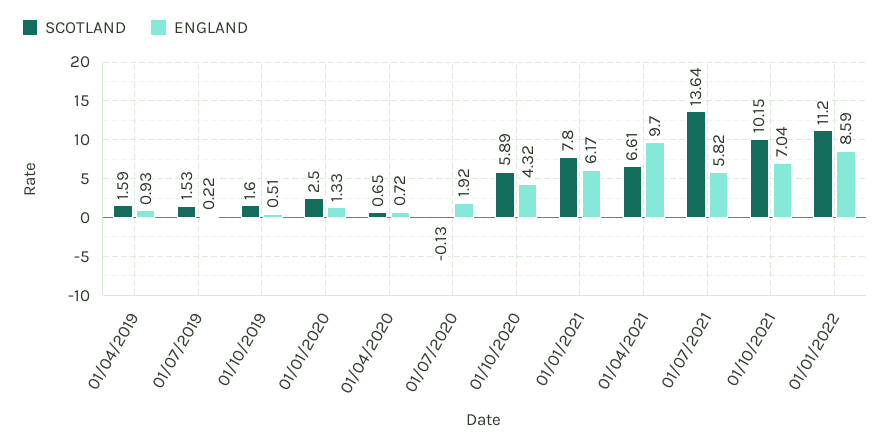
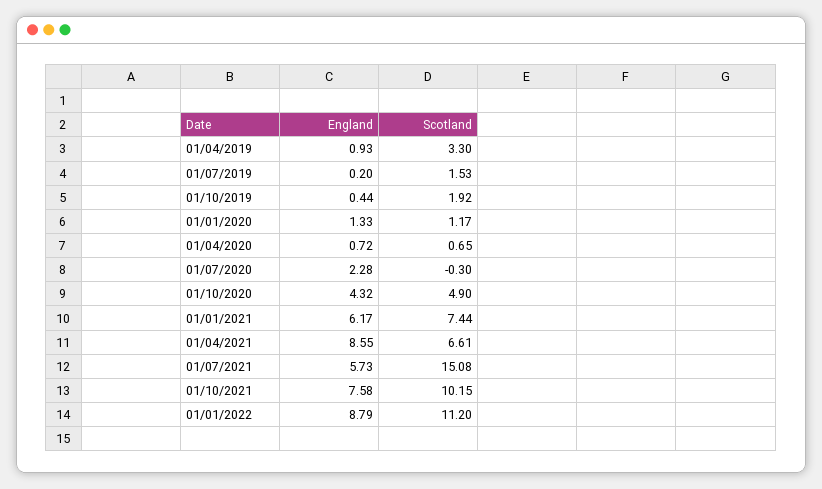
  {
    "SCOTLAND": {
-     "01/04/2019": 1.59,
+     "01/04/2019": 3.3,
      "01/07/2019": 1.53,
-     "01/10/2019": 1.6,
+     "01/10/2019": 1.92,
-     "01/01/2020": 2.5,
+     "01/01/2020": 1.17,
      "01/04/2020": 0.65,
-     "01/07/2020": -0.13,
+     "01/07/2020": -0.3,
-     "01/10/2020": 5.89,
+     "01/10/2020": 4.9,
-     "01/01/2021": 7.8,
+     "01/01/2021": 7.44,
      "01/04/2021": 6.61,
-     "01/07/2021": 13.64,
+     "01/07/2021": 15.08,
      "01/10/2021": 10.15,
      "01/01/2022": 11.2
    },
    "ENGLAND": {
      "01/04/2019": 0.93,
-     "01/07/2019": 0.22,
+     "01/07/2019": 0.2,
-     "01/10/2019": 0.51,
+     "01/10/2019": 0.44,
      "01/01/2020": 1.33,
      "01/04/2020": 0.72,
-     "01/07/2020": 1.92,
+     "01/07/2020": 2.28,
      "01/10/2020": 4.32,
      "01/01/2021": 6.17,
-     "01/04/2021": 9.7,
+     "01/04/2021": 8.55,
-     "01/07/2021": 5.82,
+     "01/07/2021": 5.73,
-     "01/10/2021": 7.04,
+     "01/10/2021": 7.58,
-     "01/01/2022": 8.59
+     "01/01/2022": 8.79
    }
  }

